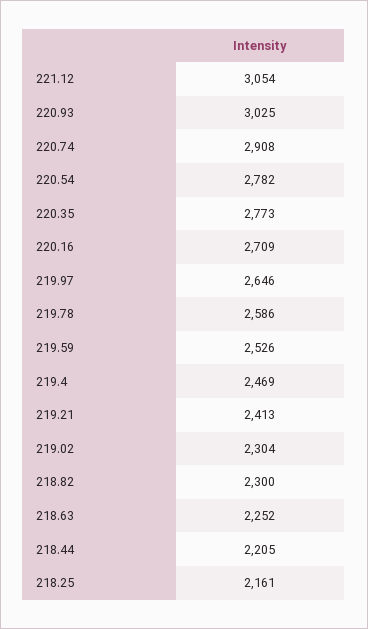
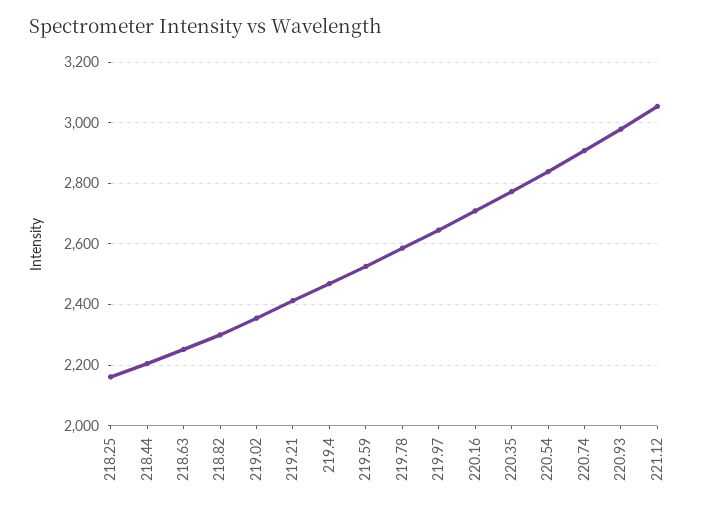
  {
    "221.12": 3054,
-   "220.93": 3025,
+   "220.93": 2980,
    "220.74": 2908,
-   "220.54": 2782,
+   "220.54": 2840,
    "220.35": 2773,
    "220.16": 2709,
    "219.97": 2646,
    "219.78": 2586,
    "219.59": 2526,
    "219.4": 2469,
    "219.21": 2413,
-   "219.02": 2304,
+   "219.02": 2360,
    "218.82": 2300,
    "218.63": 2252,
    "218.44": 2205,
    "218.25": 2161
  }

